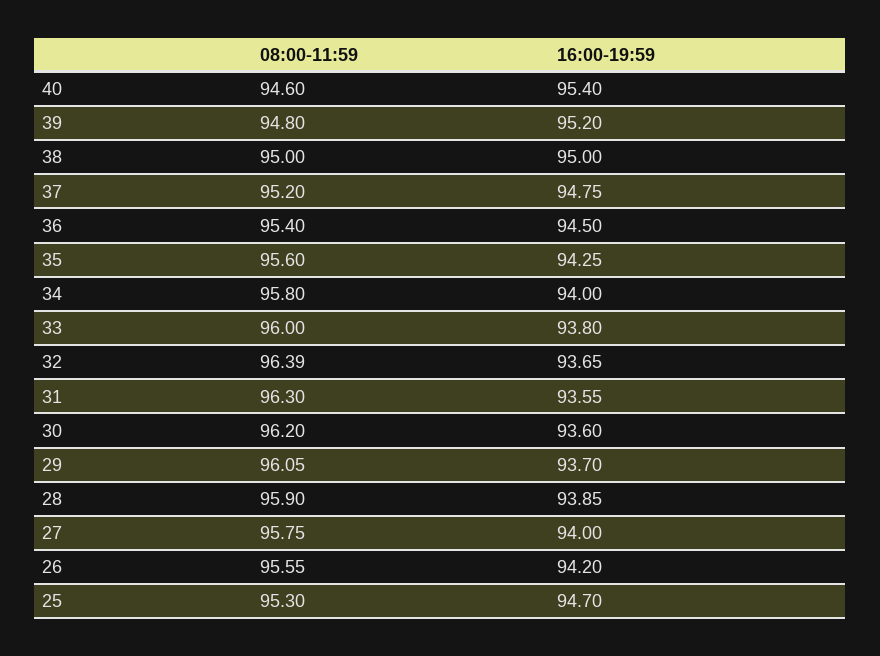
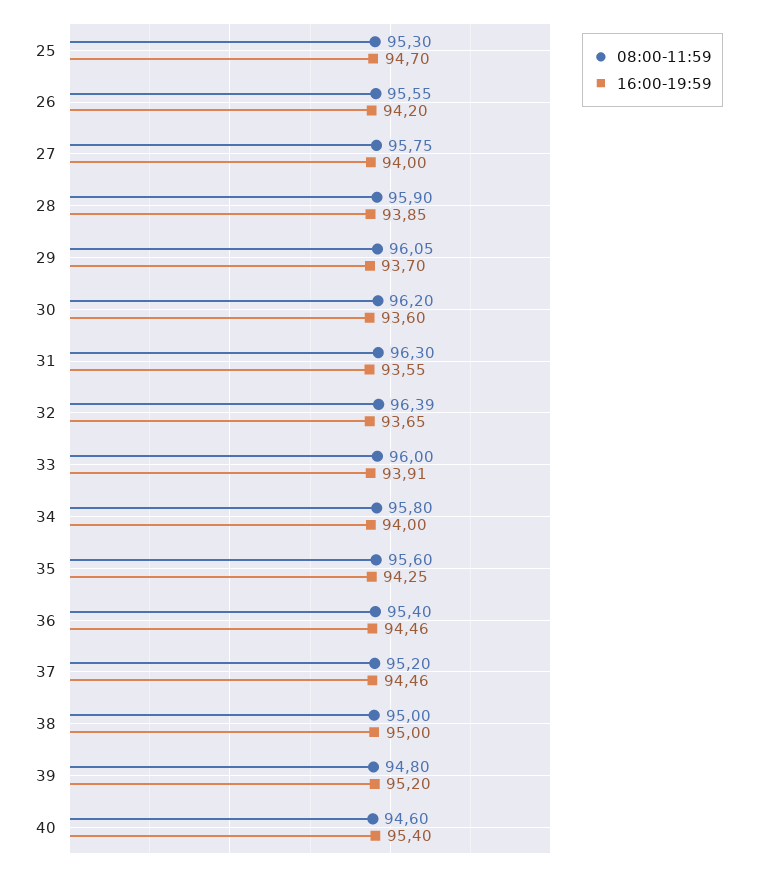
  {
    "08:00-11:59": {
      "40": 94.6,
      "39": 94.8,
      "38": 95,
      "37": 95.2,
      "36": 95.4,
      "35": 95.6,
      "34": 95.8,
      "33": 96,
      "32": 96.39,
      "31": 96.3,
      "30": 96.2,
      "29": 96.05,
      "28": 95.9,
      "27": 95.75,
      "26": 95.55,
      "25": 95.3
    },
    "16:00-19:59": {
      "40": 95.4,
      "39": 95.2,
      "38": 95,
-     "37": 94.75,
+     "37": 94.46,
-     "36": 94.5,
+     "36": 94.46,
      "35": 94.25,
      "34": 94,
-     "33": 93.8,
+     "33": 93.91,
      "32": 93.65,
      "31": 93.55,
      "30": 93.6,
      "29": 93.7,
      "28": 93.85,
      "27": 94,
      "26": 94.2,
      "25": 94.7
    }
  }

